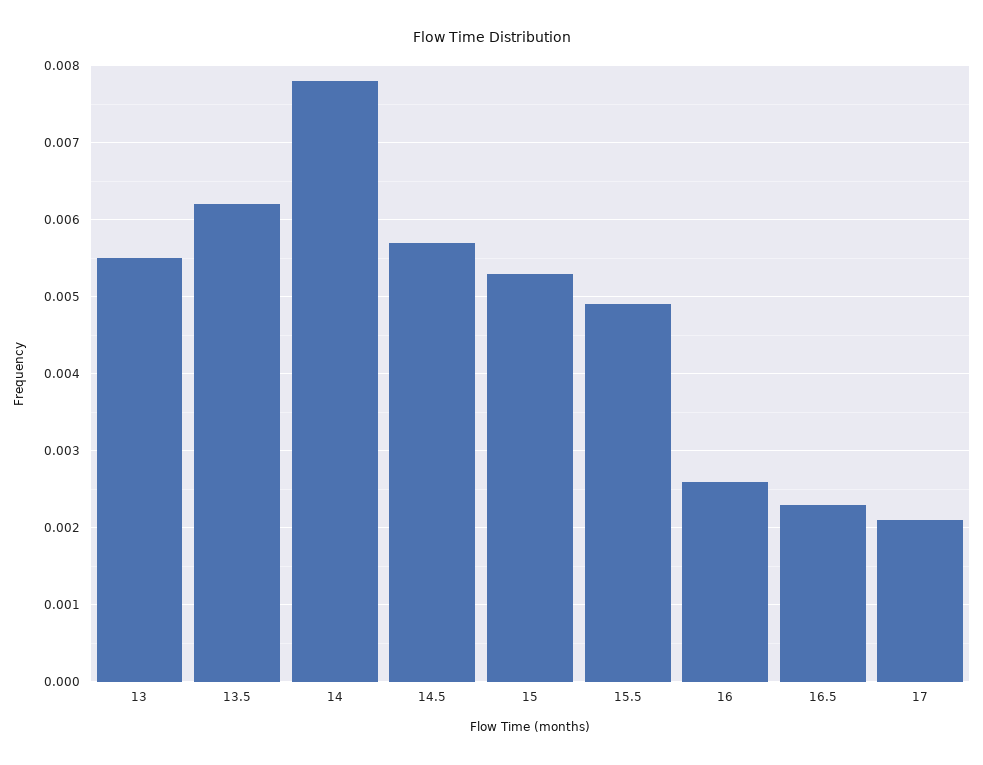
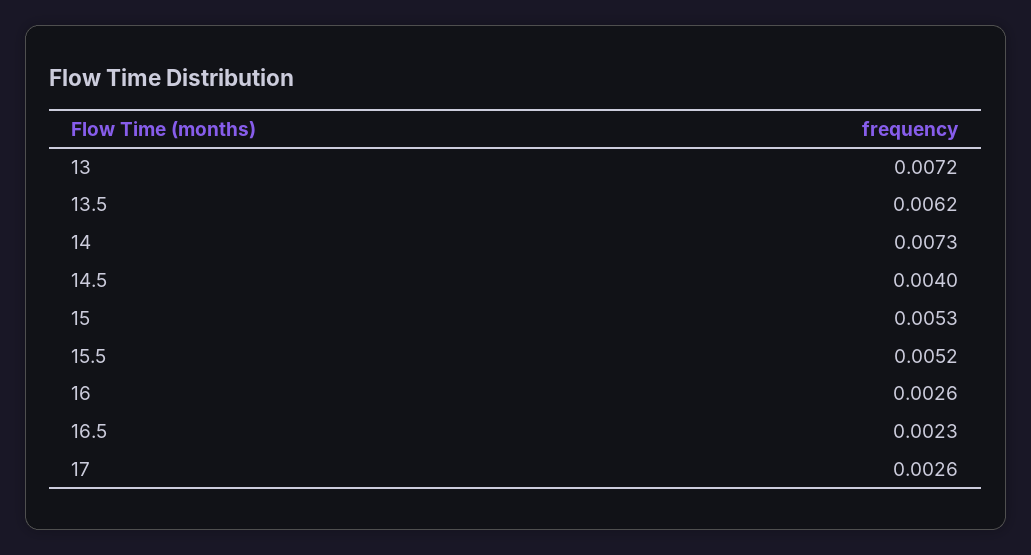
  {
-   "13": 0.0055,
+   "13": 0.0072,
    "13.5": 0.0062,
-   "14": 0.0078,
+   "14": 0.0073,
-   "14.5": 0.0057,
+   "14.5": 0.004,
    "15": 0.0053,
-   "15.5": 0.0049,
+   "15.5": 0.0052,
    "16": 0.0026,
    "16.5": 0.0023,
-   "17": 0.0021
+   "17": 0.0026
  }

